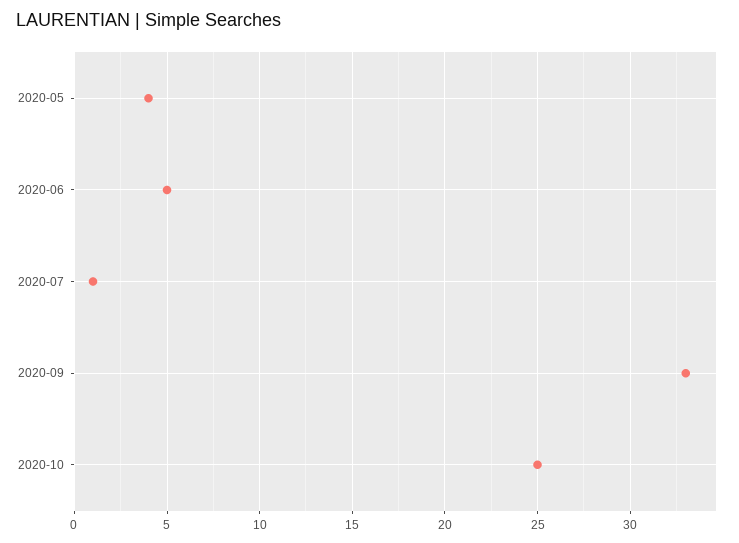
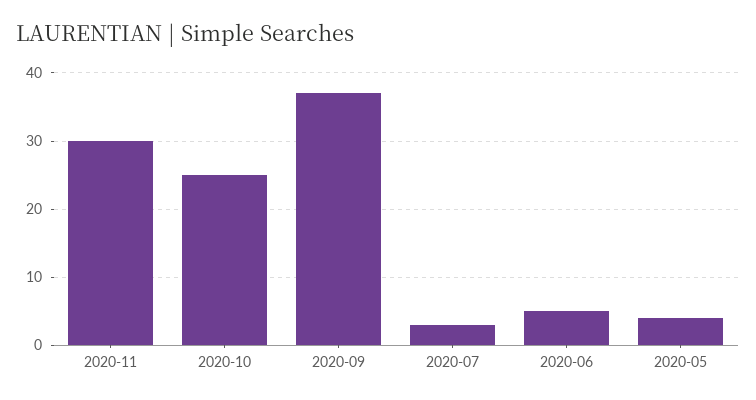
  {
    "2020-05": 4,
    "2020-06": 5,
-   "2020-07": 1,
+   "2020-07": 3,
-   "2020-09": 33,
+   "2020-09": 37,
-   "2020-10": 25
+   "2020-10": 25,
+   "2020-11": 30
  }

